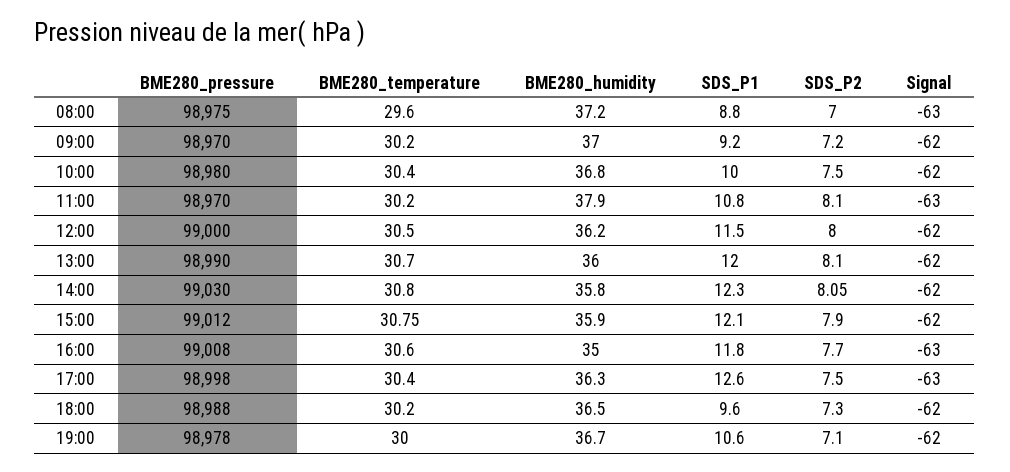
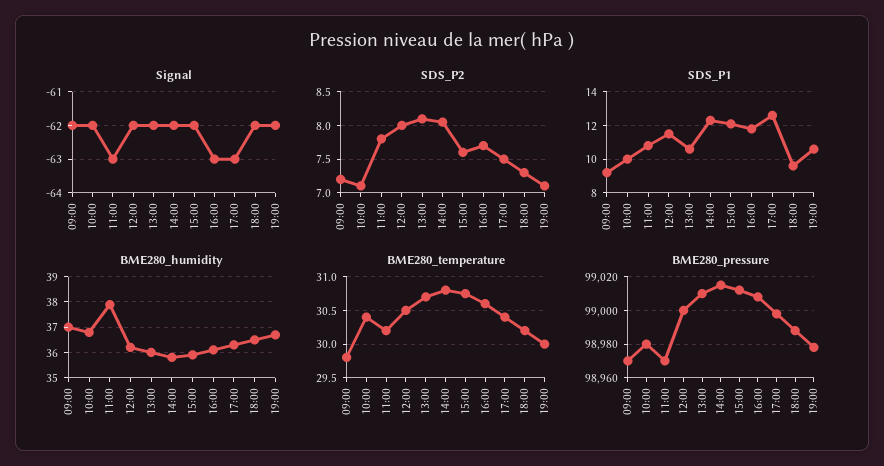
  {
    "BME280_pressure": {
-     "08:00": 98975,
      "09:00": 98970,
      "10:00": 98980,
      "11:00": 98970,
      "12:00": 99000,
-     "13:00": 98990,
+     "13:00": 99010,
-     "14:00": 99030,
+     "14:00": 99015,
      "15:00": 99012,
      "16:00": 99008,
      "17:00": 98998,
      "18:00": 98988,
      "19:00": 98978
    },
    "BME280_temperature": {
-     "08:00": 29.6,
-     "09:00": 30.2,
+     "09:00": 29.8,
      "10:00": 30.4,
      "11:00": 30.2,
      "12:00": 30.5,
      "13:00": 30.7,
      "14:00": 30.8,
      "15:00": 30.75,
      "16:00": 30.6,
      "17:00": 30.4,
      "18:00": 30.2,
      "19:00": 30
    },
    "BME280_humidity": {
-     "08:00": 37.2,
      "09:00": 37,
      "10:00": 36.8,
      "11:00": 37.9,
      "12:00": 36.2,
      "13:00": 36,
      "14:00": 35.8,
      "15:00": 35.9,
-     "16:00": 35,
+     "16:00": 36,
      "17:00": 36.3,
      "18:00": 36.5,
      "19:00": 36.7
    },
    "SDS_P1": {
-     "08:00": 8.8,
      "09:00": 9.2,
      "10:00": 10,
      "11:00": 10.8,
      "12:00": 11.5,
-     "13:00": 12,
+     "13:00": 10.5,
      "14:00": 12.3,
      "15:00": 12.1,
      "16:00": 11.8,
      "17:00": 12.6,
      "18:00": 9.6,
      "19:00": 10.6
    },
    "SDS_P2": {
-     "08:00": 7,
      "09:00": 7.2,
-     "10:00": 7.5,
+     "10:00": 7.1,
-     "11:00": 8.1,
+     "11:00": 7.8,
      "12:00": 8,
      "13:00": 8.1,
      "14:00": 8.05,
-     "15:00": 7.9,
+     "15:00": 7.6,
      "16:00": 7.7,
      "17:00": 7.5,
      "18:00": 7.3,
      "19:00": 7.1
    },
    "Signal": {
-     "08:00": -63,
      "09:00": -62,
      "10:00": -62,
      "11:00": -63,
      "12:00": -62,
      "13:00": -62,
      "14:00": -62,
      "15:00": -62,
      "16:00": -63,
      "17:00": -63,
      "18:00": -62,
      "19:00": -62
    }
  }

